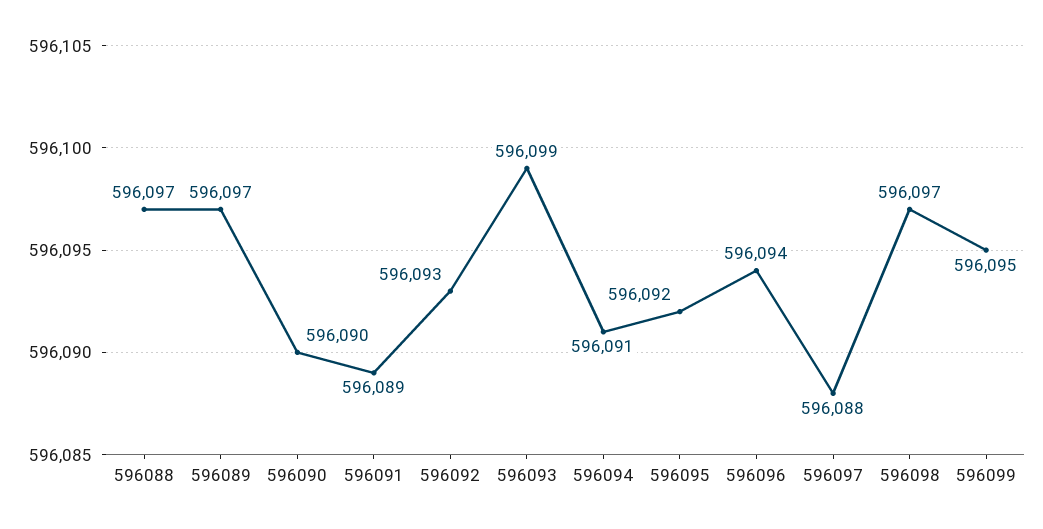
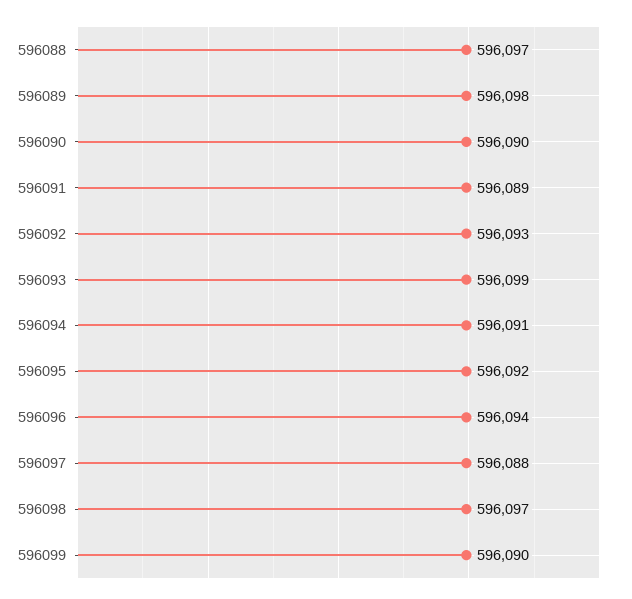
  {
    "596088": 596097,
-   "596089": 596097,
+   "596089": 596098,
    "596090": 596090,
    "596091": 596089,
    "596092": 596093,
    "596093": 596099,
    "596094": 596091,
    "596095": 596092,
    "596096": 596094,
    "596097": 596088,
    "596098": 596097,
-   "596099": 596095
+   "596099": 596090
  }

